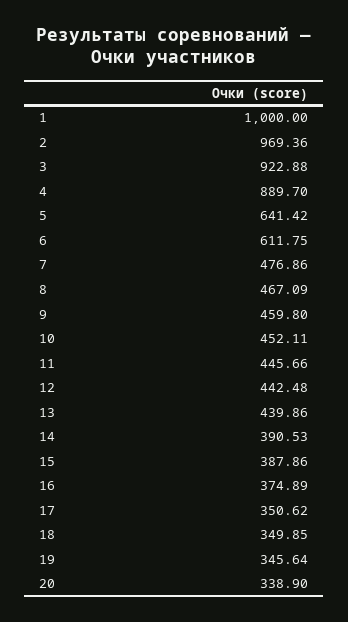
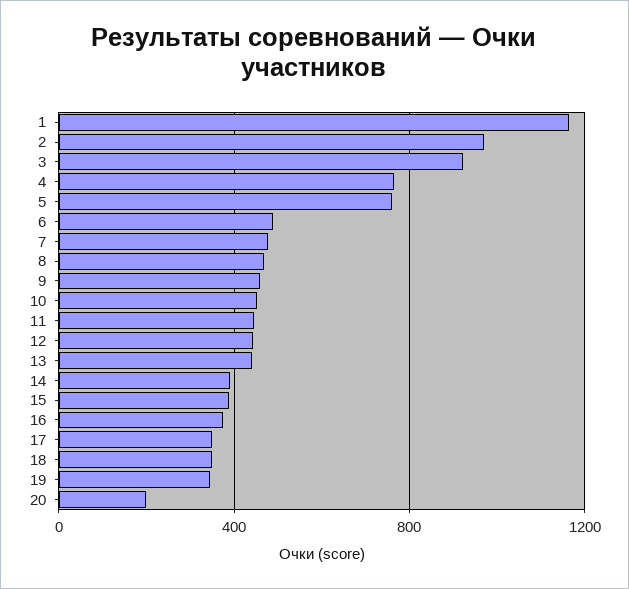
  {
-   "1": 1000,
+   "1": 1150,
    "2": 969.36,
    "3": 922.88,
-   "4": 889.7,
+   "4": 750,
-   "5": 641.42,
+   "5": 750,
-   "6": 611.75,
+   "6": 500,
    "7": 476.86,
    "8": 467.09,
    "9": 459.8,
    "10": 452.11,
    "11": 445.66,
    "12": 442.48,
    "13": 439.86,
    "14": 390.53,
    "15": 387.86,
    "16": 374.89,
    "17": 350.62,
    "18": 349.85,
    "19": 345.64,
-   "20": 338.9
+   "20": 200
  }

